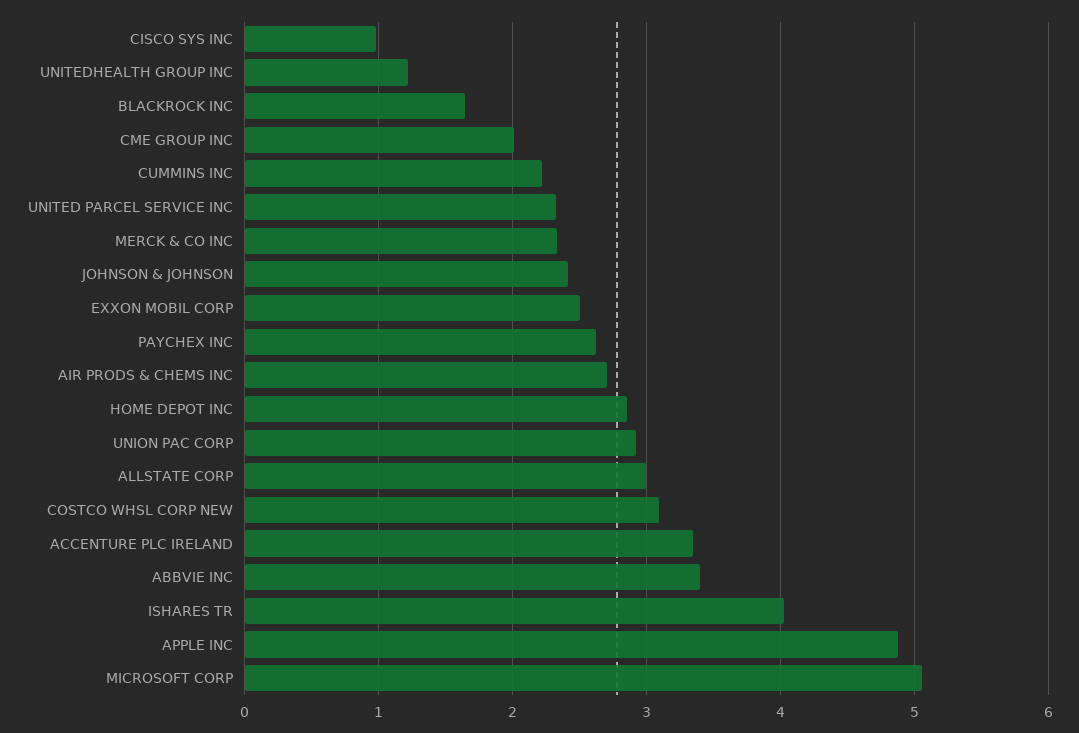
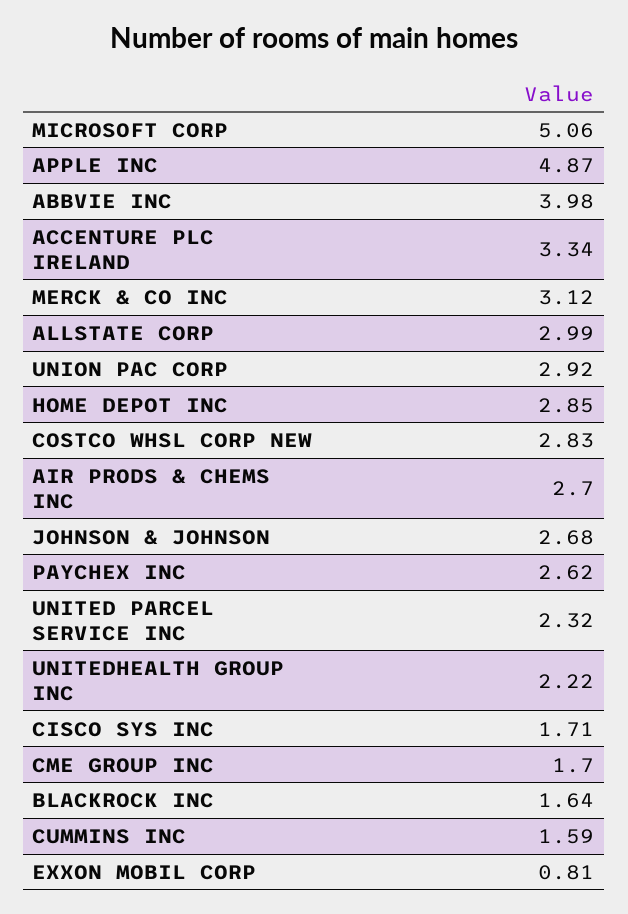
  {
-   "CISCO SYS INC": 1,
+   "CISCO SYS INC": 1.71,
-   "UNITEDHEALTH GROUP INC": 1.2,
+   "UNITEDHEALTH GROUP INC": 2.22,
    "BLACKROCK INC": 1.64,
-   "CME GROUP INC": 2,
+   "CME GROUP INC": 1.7,
-   "CUMMINS INC": 2.2,
+   "CUMMINS INC": 1.59,
    "UNITED PARCEL SERVICE INC": 2.32,
-   "MERCK & CO INC": 2.3,
+   "MERCK & CO INC": 3.12,
-   "JOHNSON & JOHNSON": 2.4,
+   "JOHNSON & JOHNSON": 2.68,
-   "EXXON MOBIL CORP": 2.5,
+   "EXXON MOBIL CORP": 0.81,
    "PAYCHEX INC": 2.62,
    "AIR PRODS & CHEMS INC": 2.7,
    "HOME DEPOT INC": 2.85,
    "UNION PAC CORP": 2.92,
    "ALLSTATE CORP": 2.99,
-   "COSTCO WHSL CORP NEW": 3.1,
+   "COSTCO WHSL CORP NEW": 2.83,
    "ACCENTURE PLC IRELAND": 3.34,
-   "ABBVIE INC": 3.4,
+   "ABBVIE INC": 3.98,
-   "ISHARES TR": 4,
    "APPLE INC": 4.87,
    "MICROSOFT CORP": 5.06
  }

